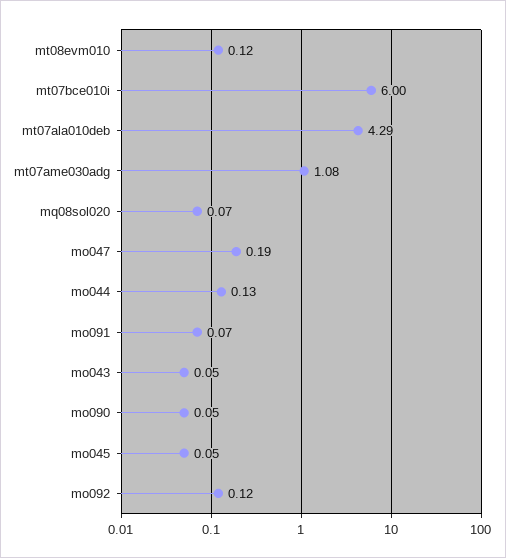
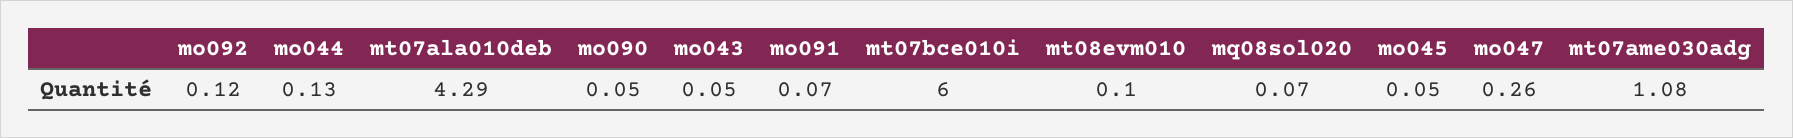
  {
-   "mt08evm010": 0.12,
+   "mt08evm010": 0.1,
    "mt07bce010i": 6,
    "mt07ala010deb": 4.29,
    "mt07ame030adg": 1.08,
    "mq08sol020": 0.07,
-   "mo047": 0.19,
+   "mo047": 0.26,
    "mo044": 0.13,
    "mo091": 0.07,
    "mo043": 0.05,
    "mo090": 0.05,
    "mo045": 0.05,
    "mo092": 0.12
  }

